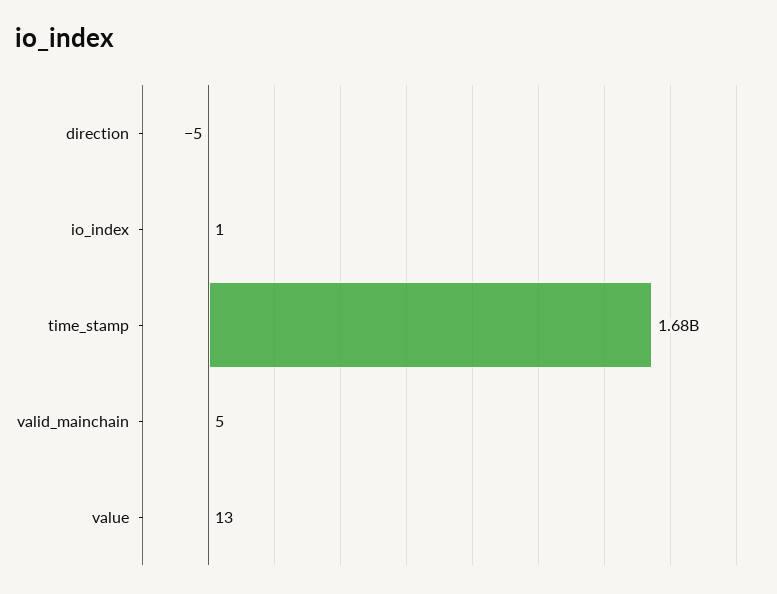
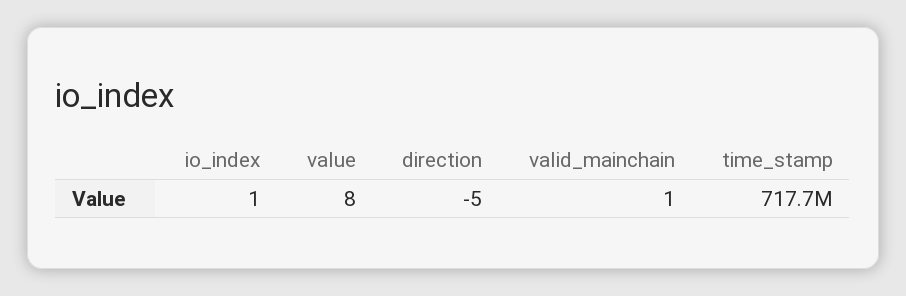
  {
    "direction": -5,
    "io_index": 1,
-   "time_stamp": 1680000000,
+   "time_stamp": 717700000,
-   "valid_mainchain": 5,
+   "valid_mainchain": 1,
-   "value": 13
+   "value": 8
  }

